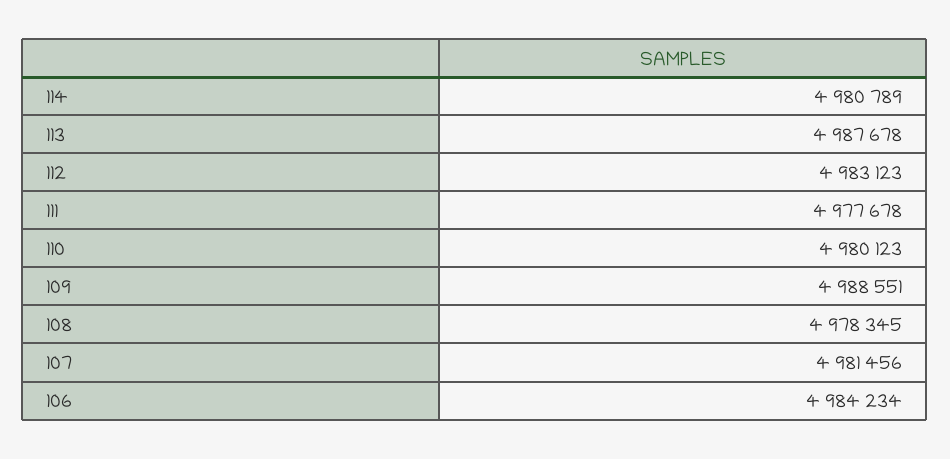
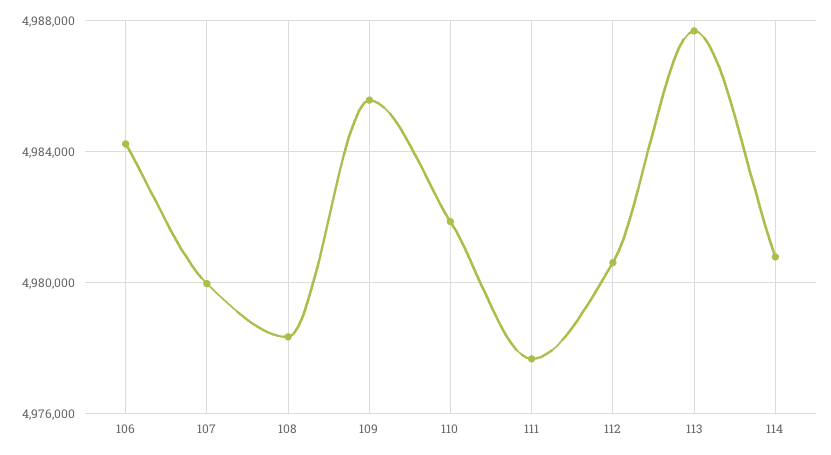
  {
    "114": 4980789,
    "113": 4987678,
-   "112": 4983123,
+   "112": 4980500,
    "111": 4977678,
-   "110": 4980123,
+   "110": 4982000,
-   "109": 4988551,
+   "109": 4985500,
    "108": 4978345,
-   "107": 4981456,
+   "107": 4980000,
    "106": 4984234
  }

